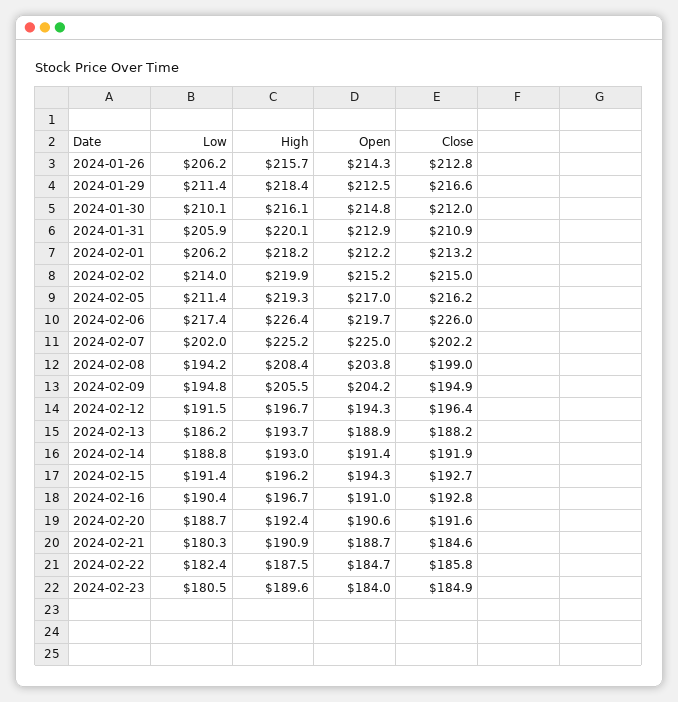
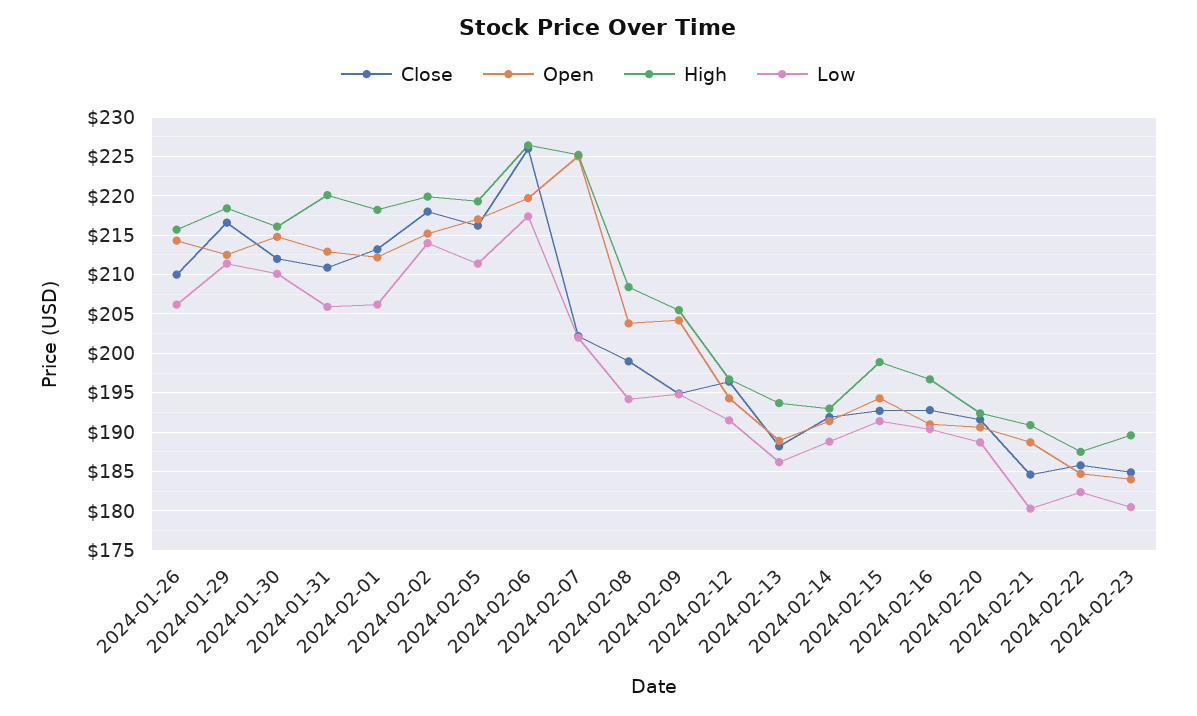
  {
    "Low": {
      "2024-01-26": 206.2,
      "2024-01-29": 211.4,
      "2024-01-30": 210.1,
      "2024-01-31": 205.9,
      "2024-02-01": 206.2,
      "2024-02-02": 214,
      "2024-02-05": 211.4,
      "2024-02-06": 217.4,
      "2024-02-07": 202,
      "2024-02-08": 194.2,
      "2024-02-09": 194.8,
      "2024-02-12": 191.5,
      "2024-02-13": 186.2,
      "2024-02-14": 188.8,
      "2024-02-15": 191.4,
      "2024-02-16": 190.4,
      "2024-02-20": 188.7,
      "2024-02-21": 180.3,
      "2024-02-22": 182.4,
      "2024-02-23": 180.5
    },
    "High": {
      "2024-01-26": 215.7,
      "2024-01-29": 218.4,
      "2024-01-30": 216.1,
      "2024-01-31": 220.1,
      "2024-02-01": 218.2,
      "2024-02-02": 219.9,
      "2024-02-05": 219.3,
      "2024-02-06": 226.4,
      "2024-02-07": 225.2,
      "2024-02-08": 208.4,
      "2024-02-09": 205.5,
      "2024-02-12": 196.7,
      "2024-02-13": 193.7,
      "2024-02-14": 193,
-     "2024-02-15": 196.2,
+     "2024-02-15": 199,
      "2024-02-16": 196.7,
      "2024-02-20": 192.4,
      "2024-02-21": 190.9,
      "2024-02-22": 187.5,
      "2024-02-23": 189.6
    },
    "Open": {
      "2024-01-26": 214.3,
      "2024-01-29": 212.5,
      "2024-01-30": 214.8,
      "2024-01-31": 212.9,
      "2024-02-01": 212.2,
      "2024-02-02": 215.2,
      "2024-02-05": 217,
      "2024-02-06": 219.7,
      "2024-02-07": 225,
      "2024-02-08": 203.8,
      "2024-02-09": 204.2,
      "2024-02-12": 194.3,
      "2024-02-13": 188.9,
      "2024-02-14": 191.4,
      "2024-02-15": 194.3,
      "2024-02-16": 191,
      "2024-02-20": 190.6,
      "2024-02-21": 188.7,
      "2024-02-22": 184.7,
      "2024-02-23": 184
    },
    "Close": {
-     "2024-01-26": 212.8,
+     "2024-01-26": 210,
      "2024-01-29": 216.6,
      "2024-01-30": 212,
      "2024-01-31": 210.9,
      "2024-02-01": 213.2,
-     "2024-02-02": 215,
+     "2024-02-02": 218,
      "2024-02-05": 216.2,
      "2024-02-06": 226,
      "2024-02-07": 202.2,
      "2024-02-08": 199,
      "2024-02-09": 194.9,
      "2024-02-12": 196.4,
      "2024-02-13": 188.2,
      "2024-02-14": 191.9,
      "2024-02-15": 192.7,
      "2024-02-16": 192.8,
      "2024-02-20": 191.6,
      "2024-02-21": 184.6,
      "2024-02-22": 185.8,
      "2024-02-23": 184.9
    }
  }

